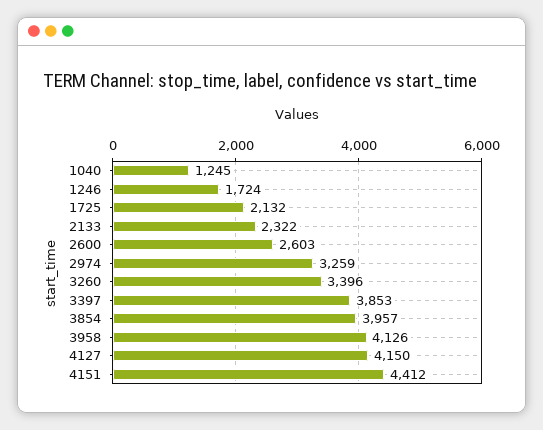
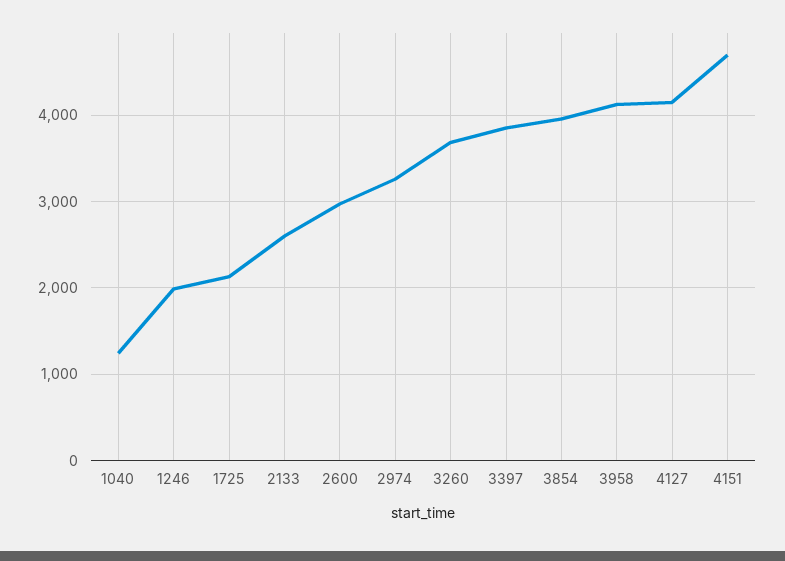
  {
    "1040": 1245,
-   "1246": 1724,
+   "1246": 2000,
    "1725": 2132,
-   "2133": 2322,
+   "2133": 2600,
-   "2600": 2603,
+   "2600": 3000,
    "2974": 3259,
-   "3260": 3396,
+   "3260": 3700,
    "3397": 3853,
    "3854": 3957,
    "3958": 4126,
    "4127": 4150,
-   "4151": 4412
+   "4151": 4700
  }

